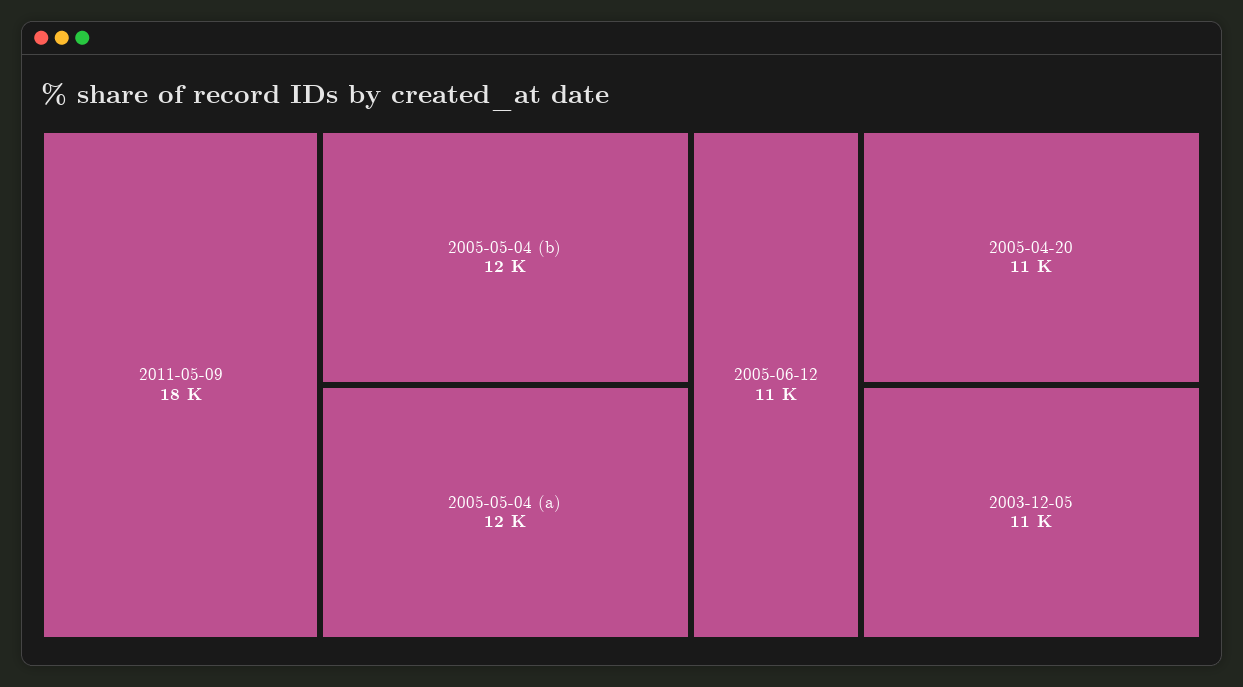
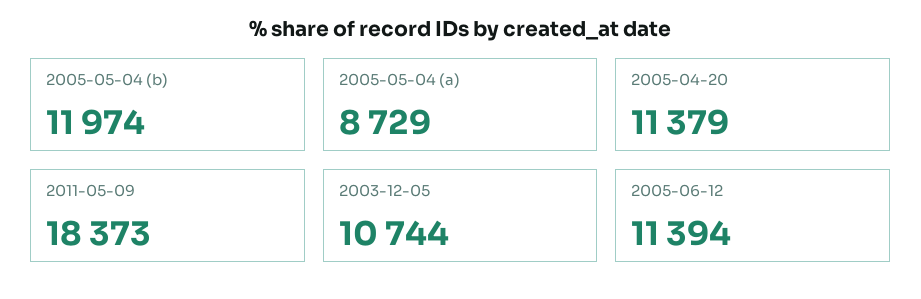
  {
    "2011-05-09": 18373,
    "2005-05-04 (b)": 11974,
-   "2005-05-04 (a)": 12000,
+   "2005-05-04 (a)": 8729,
    "2005-06-12": 11394,
    "2005-04-20": 11379,
    "2003-12-05": 10744
  }

